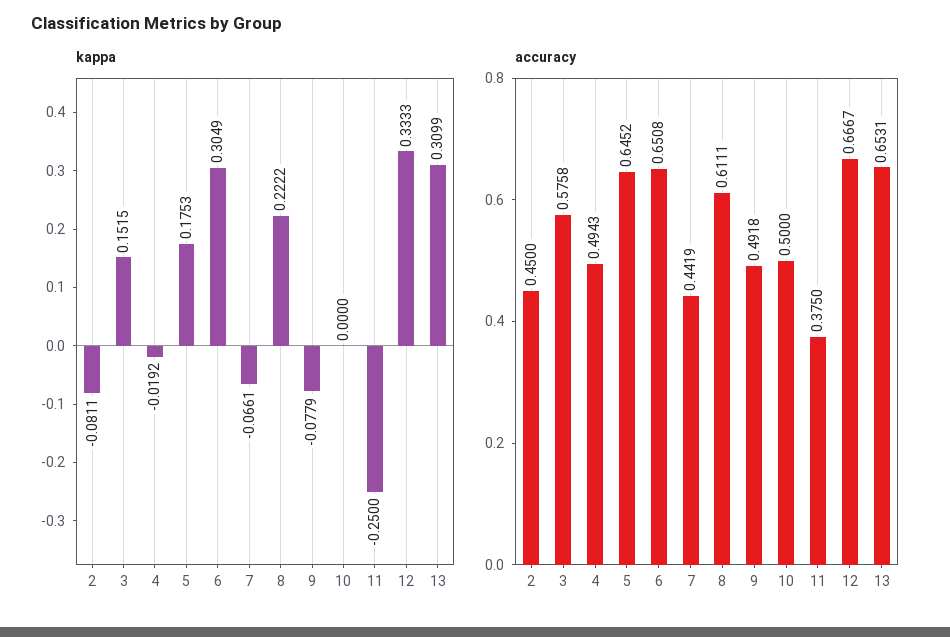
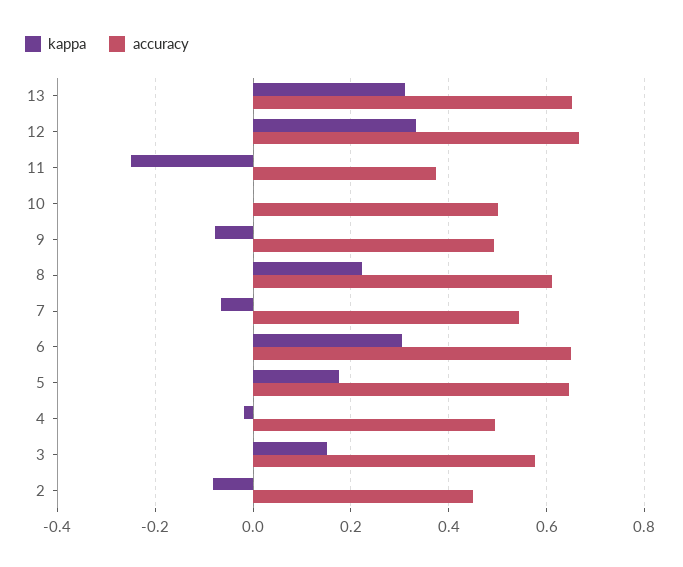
  {
    "kappa": {
      "2": -0.0811,
      "3": 0.1515,
      "4": -0.0192,
      "5": 0.1753,
      "6": 0.3049,
      "7": -0.0661,
      "8": 0.2222,
      "9": -0.0779,
      "10": 0,
      "11": -0.25,
      "12": 0.3333,
      "13": 0.3099
    },
    "accuracy": {
      "2": 0.45,
      "3": 0.5758,
      "4": 0.4943,
      "5": 0.6452,
      "6": 0.6508,
-     "7": 0.4419,
+     "7": 0.54,
      "8": 0.6111,
      "9": 0.4918,
      "10": 0.5,
      "11": 0.375,
      "12": 0.6667,
      "13": 0.6531
    }
  }

